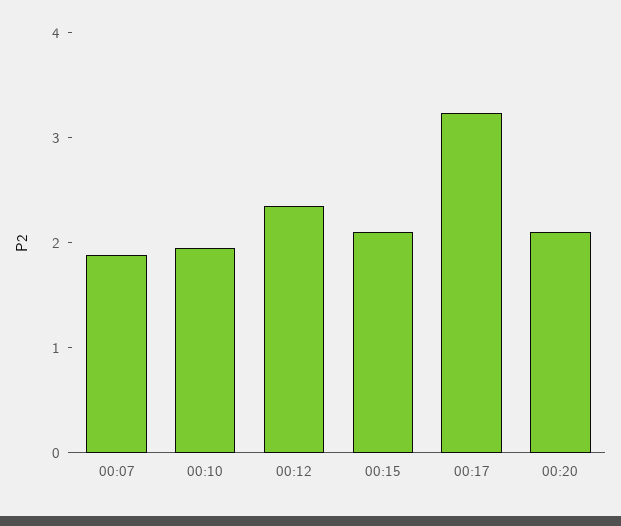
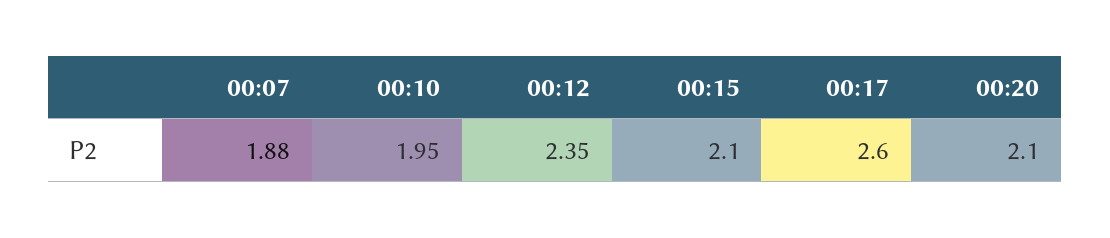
  {
    "00:07": 1.88,
    "00:10": 1.95,
    "00:12": 2.35,
    "00:15": 2.1,
-   "00:17": 3.2,
+   "00:17": 2.6,
    "00:20": 2.1
  }

